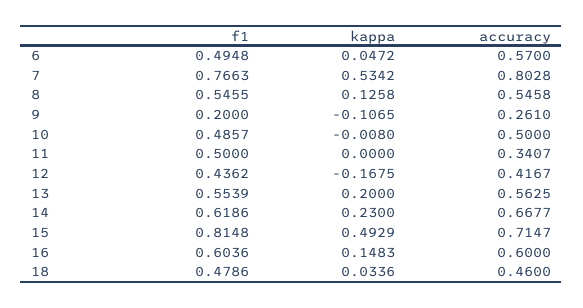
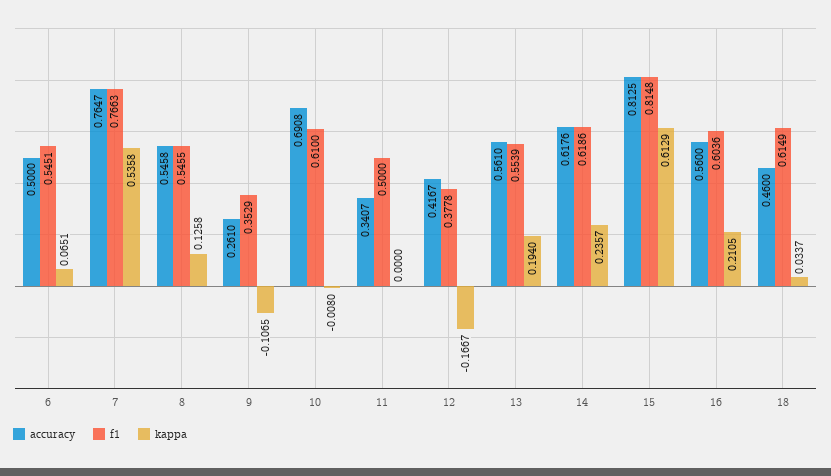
  {
    "f1": {
-     "6": 0.4948,
+     "6": 0.5451,
      "7": 0.7663,
      "8": 0.5455,
-     "9": 0.2,
+     "9": 0.3529,
-     "10": 0.4857,
+     "10": 0.61,
      "11": 0.5,
-     "12": 0.4362,
+     "12": 0.3778,
      "13": 0.5539,
      "14": 0.6186,
      "15": 0.8148,
      "16": 0.6036,
-     "18": 0.4786
+     "18": 0.6149
    },
    "kappa": {
-     "6": 0.0472,
+     "6": 0.0651,
-     "7": 0.5342,
+     "7": 0.5358,
      "8": 0.1258,
      "9": -0.1065,
      "10": -0.008,
      "11": 0,
-     "12": -0.1675,
+     "12": -0.1667,
-     "13": 0.2,
+     "13": 0.194,
-     "14": 0.23,
+     "14": 0.2357,
-     "15": 0.4929,
+     "15": 0.6129,
-     "16": 0.1483,
+     "16": 0.2105,
-     "18": 0.0336
+     "18": 0.0337
    },
    "accuracy": {
-     "6": 0.57,
+     "6": 0.5,
-     "7": 0.8028,
+     "7": 0.7647,
      "8": 0.5458,
      "9": 0.261,
-     "10": 0.5,
+     "10": 0.6908,
      "11": 0.3407,
      "12": 0.4167,
-     "13": 0.5625,
+     "13": 0.561,
-     "14": 0.6677,
+     "14": 0.6176,
-     "15": 0.7147,
+     "15": 0.8125,
-     "16": 0.6,
+     "16": 0.56,
      "18": 0.46
    }
  }

